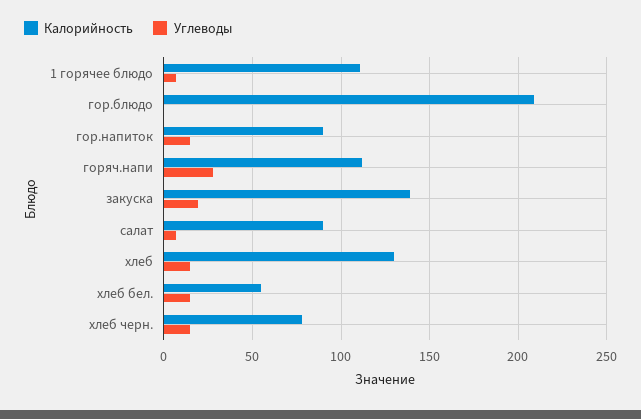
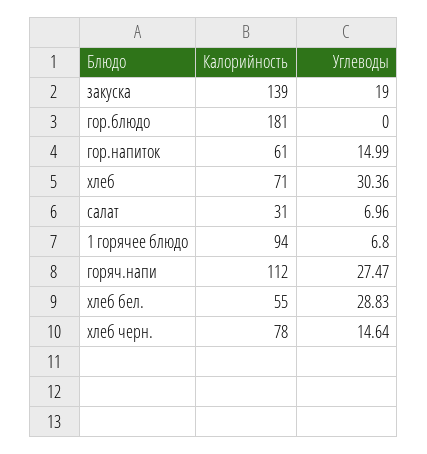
  {
    "Калорийность": {
-     "1 горячее блюдо": 110,
+     "1 горячее блюдо": 94,
-     "гор.блюдо": 210,
+     "гор.блюдо": 181,
-     "гор.напиток": 90,
+     "гор.напиток": 61,
      "горяч.напи": 112,
      "закуска": 139,
-     "салат": 90,
+     "салат": 31,
-     "хлеб": 130,
+     "хлеб": 71,
      "хлеб бел.": 55,
      "хлеб черн.": 78
    },
    "Углеводы": {
      "1 горячее блюдо": 6.8,
      "гор.блюдо": 0,
      "гор.напиток": 14.99,
      "горяч.напи": 27.47,
      "закуска": 19,
      "салат": 6.96,
-     "хлеб": 15,
+     "хлеб": 30.36,
-     "хлеб бел.": 15,
+     "хлеб бел.": 28.83,
      "хлеб черн.": 14.64
    }
  }

